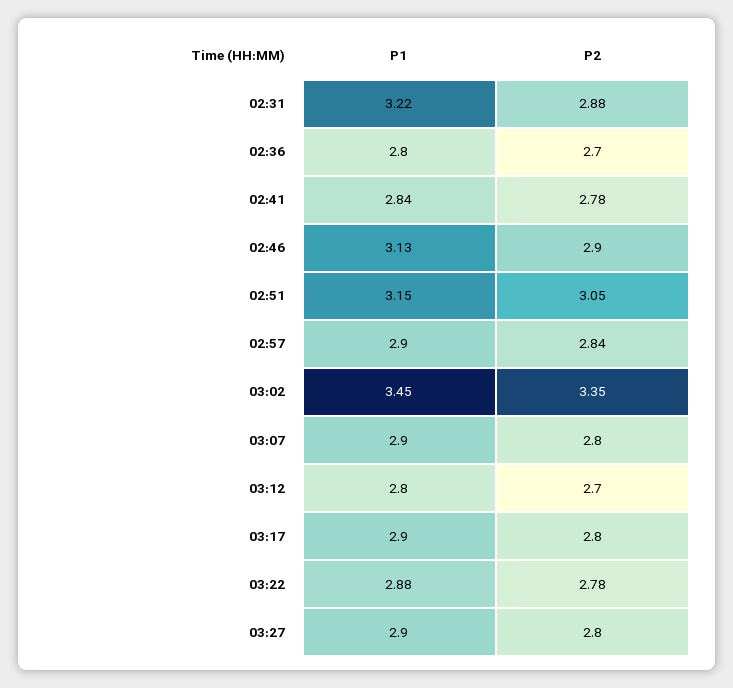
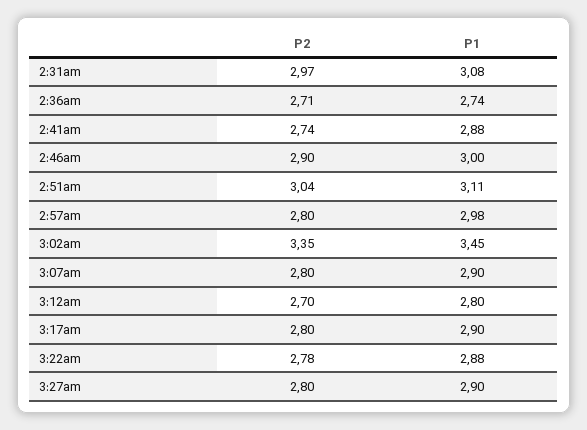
  {
    "P1": {
-     "02:31": 3.22,
+     "02:31": 3.08,
-     "02:36": 2.8,
+     "02:36": 2.74,
-     "02:41": 2.84,
+     "02:41": 2.88,
-     "02:46": 3.13,
+     "02:46": 3,
-     "02:51": 3.15,
+     "02:51": 3.11,
-     "02:57": 2.9,
+     "02:57": 2.98,
      "03:02": 3.45,
      "03:07": 2.9,
      "03:12": 2.8,
      "03:17": 2.9,
      "03:22": 2.88,
      "03:27": 2.9
    },
    "P2": {
-     "02:31": 2.88,
+     "02:31": 2.97,
-     "02:36": 2.7,
+     "02:36": 2.71,
-     "02:41": 2.78,
+     "02:41": 2.74,
      "02:46": 2.9,
-     "02:51": 3.05,
+     "02:51": 3.04,
-     "02:57": 2.84,
+     "02:57": 2.8,
      "03:02": 3.35,
      "03:07": 2.8,
      "03:12": 2.7,
      "03:17": 2.8,
      "03:22": 2.78,
      "03:27": 2.8
    }
  }

